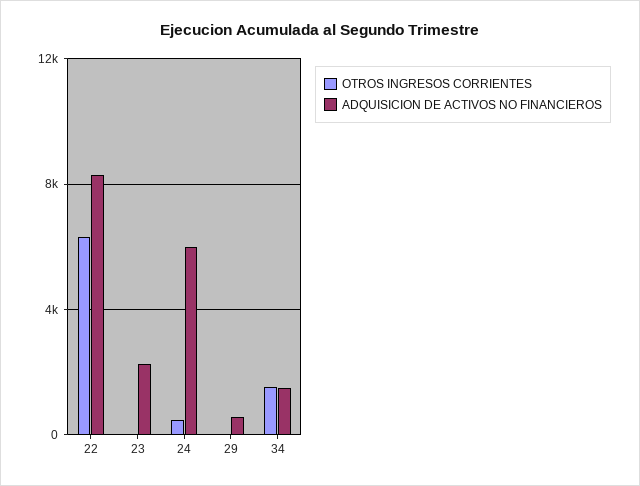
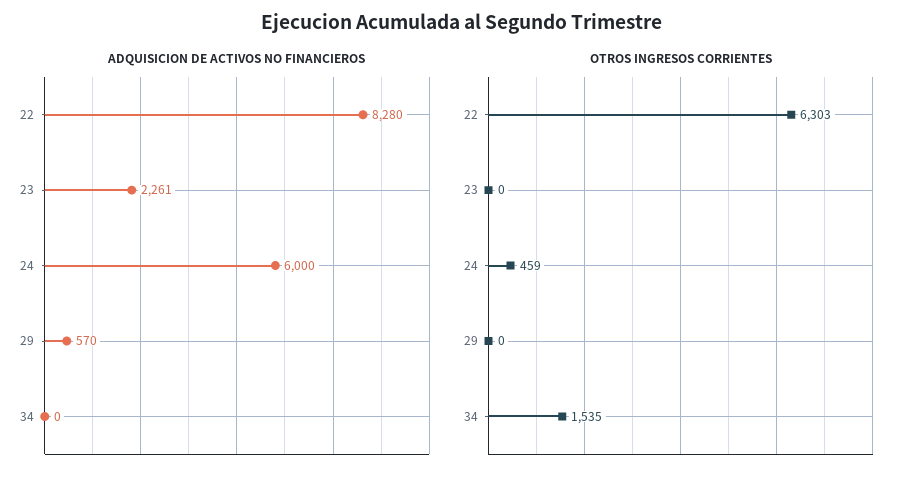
  {
    "OTROS INGRESOS CORRIENTES": {
      "22": 6303,
      "23": 0,
      "24": 459,
      "29": 0,
      "34": 1535
    },
    "ADQUISICION DE ACTIVOS NO FINANCIEROS": {
      "22": 8280,
      "23": 2261,
      "24": 6000,
      "29": 570,
-     "34": 1500
+     "34": 0
    }
  }

